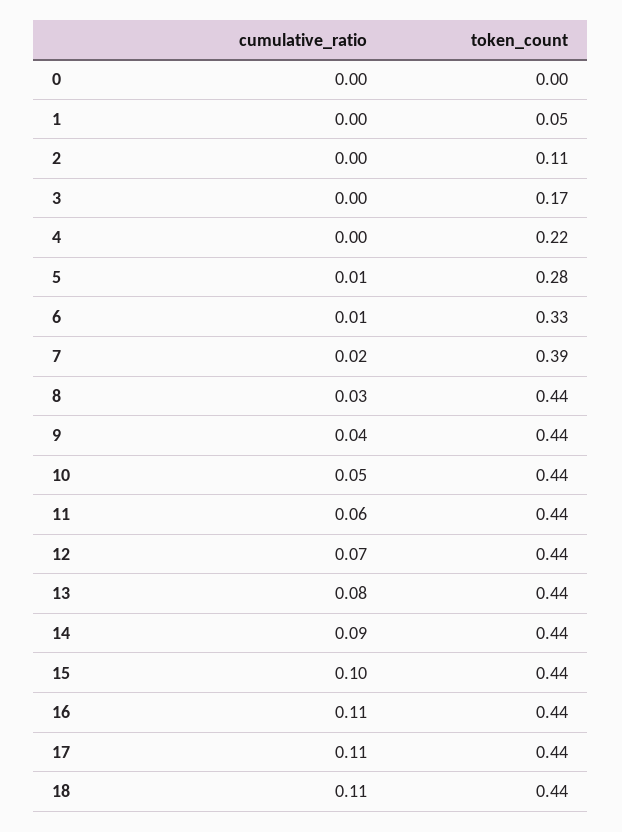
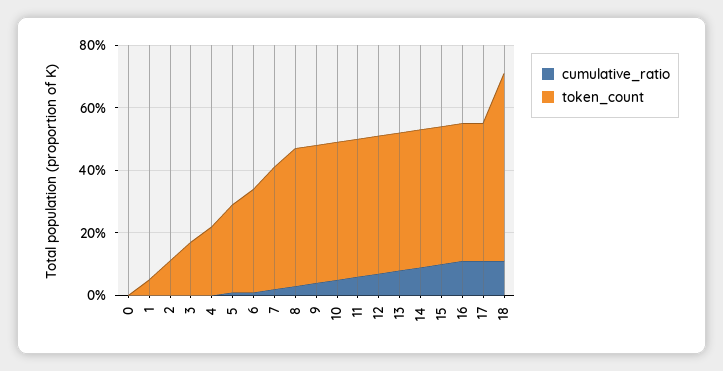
  {
    "cumulative_ratio": {
      "0": 0,
      "1": 0,
      "2": 0,
      "3": 0,
      "4": 0,
      "5": 0.01,
      "6": 0.01,
      "7": 0.02,
      "8": 0.03,
      "9": 0.04,
      "10": 0.05,
      "11": 0.06,
      "12": 0.07,
      "13": 0.08,
      "14": 0.09,
      "15": 0.1,
      "16": 0.11,
      "17": 0.11,
      "18": 0.11
    },
    "token_count": {
      "0": 0,
      "1": 0.05,
      "2": 0.11,
      "3": 0.17,
      "4": 0.22,
      "5": 0.28,
      "6": 0.33,
      "7": 0.39,
      "8": 0.44,
      "9": 0.44,
      "10": 0.44,
      "11": 0.44,
      "12": 0.44,
      "13": 0.44,
      "14": 0.44,
      "15": 0.44,
      "16": 0.44,
      "17": 0.44,
-     "18": 0.44
+     "18": 0.6
    }
  }

